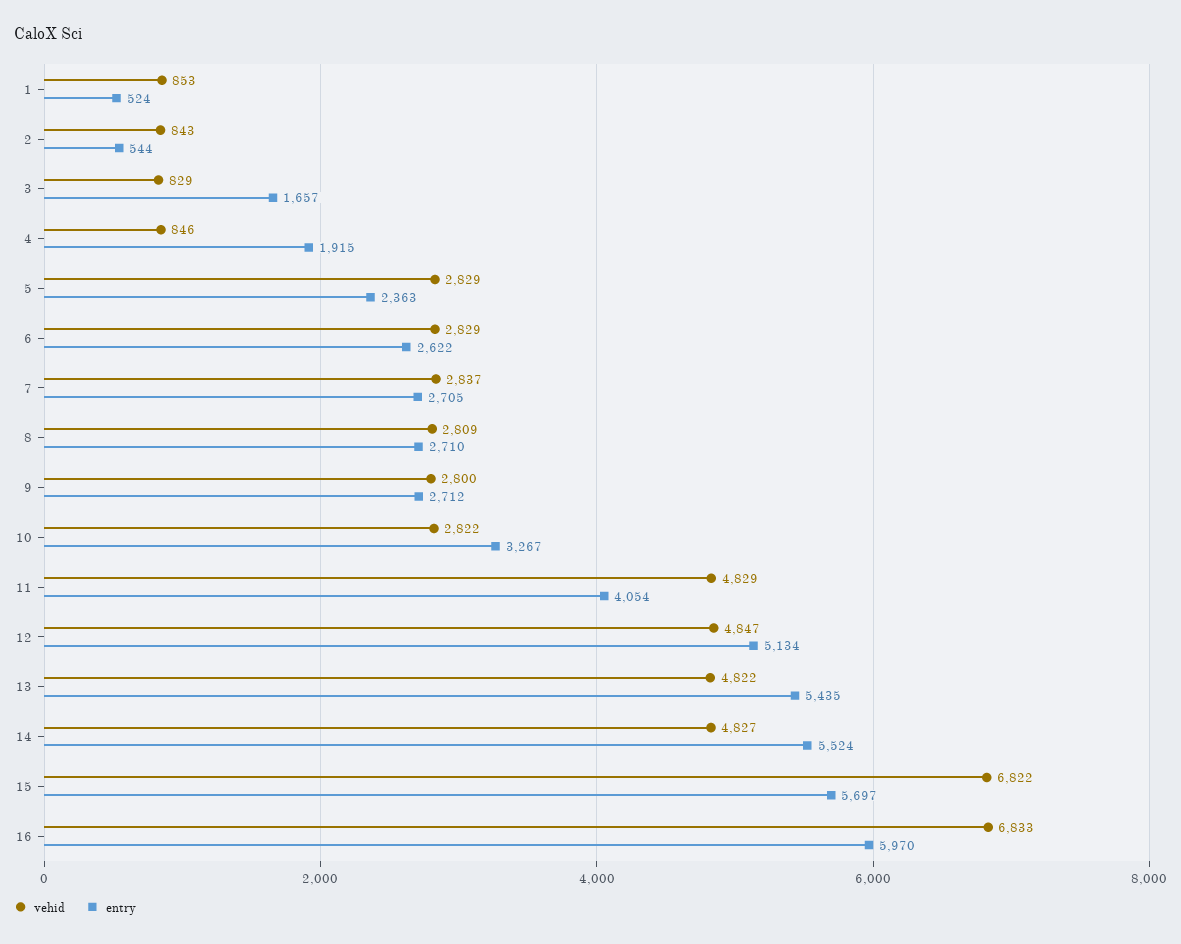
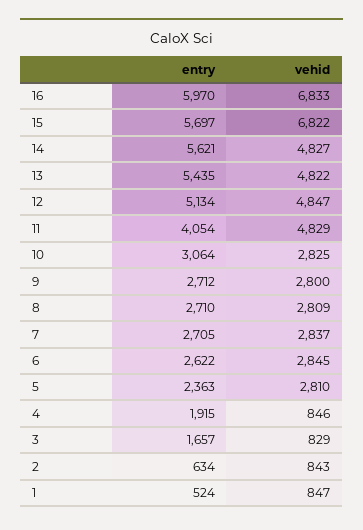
  {
    "vehid": {
-     "1": 853,
+     "1": 847,
      "2": 843,
      "3": 829,
      "4": 846,
-     "5": 2829,
+     "5": 2810,
-     "6": 2829,
+     "6": 2845,
      "7": 2837,
      "8": 2809,
      "9": 2800,
-     "10": 2822,
+     "10": 2825,
      "11": 4829,
      "12": 4847,
      "13": 4822,
      "14": 4827,
      "15": 6822,
      "16": 6833
    },
    "entry": {
      "1": 524,
-     "2": 544,
+     "2": 634,
      "3": 1657,
      "4": 1915,
      "5": 2363,
      "6": 2622,
      "7": 2705,
      "8": 2710,
      "9": 2712,
-     "10": 3267,
+     "10": 3064,
      "11": 4054,
      "12": 5134,
      "13": 5435,
-     "14": 5524,
+     "14": 5621,
      "15": 5697,
      "16": 5970
    }
  }

